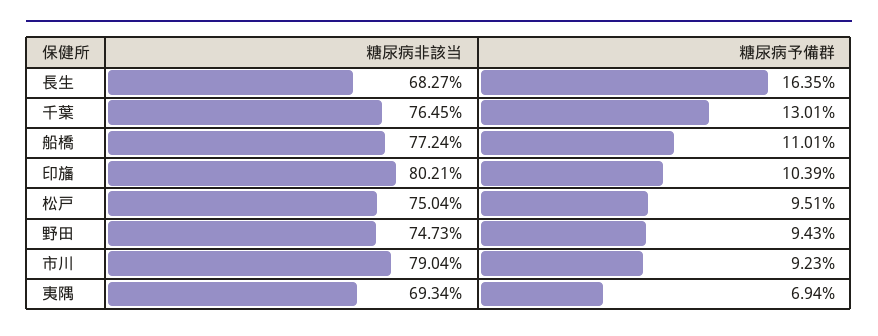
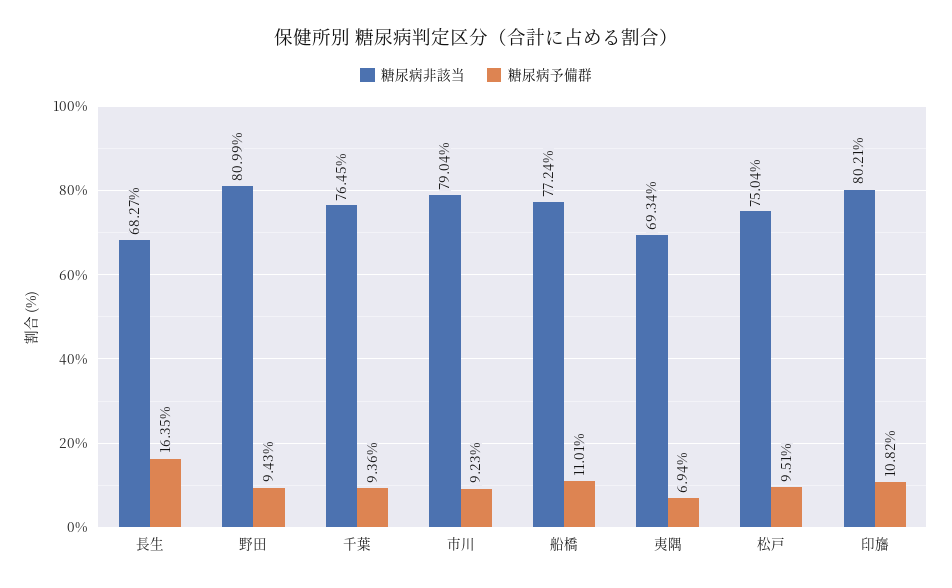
  {
    "糖尿病非該当": {
      "長生": 68.27,
      "千葉": 76.45,
      "船橋": 77.24,
      "印旛": 80.21,
      "松戸": 75.04,
-     "野田": 74.73,
+     "野田": 80.99,
      "市川": 79.04,
      "夷隅": 69.34
    },
    "糖尿病予備群": {
      "長生": 16.35,
-     "千葉": 13.01,
+     "千葉": 9.36,
      "船橋": 11.01,
-     "印旛": 10.39,
+     "印旛": 10.82,
      "松戸": 9.51,
      "野田": 9.43,
      "市川": 9.23,
      "夷隅": 6.94
    }
  }

